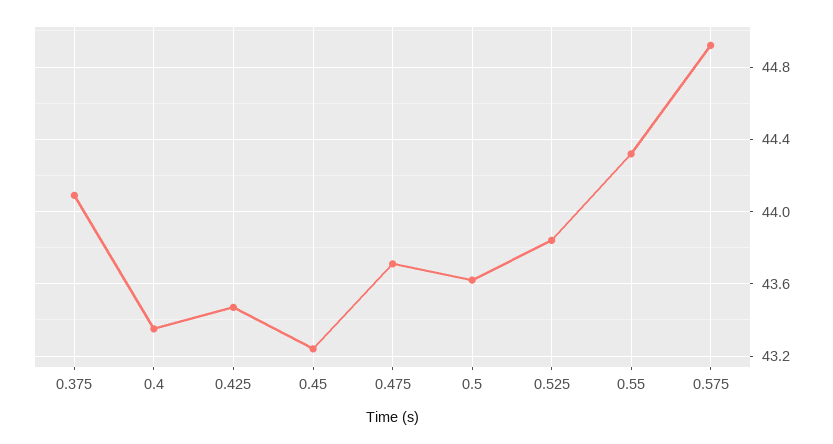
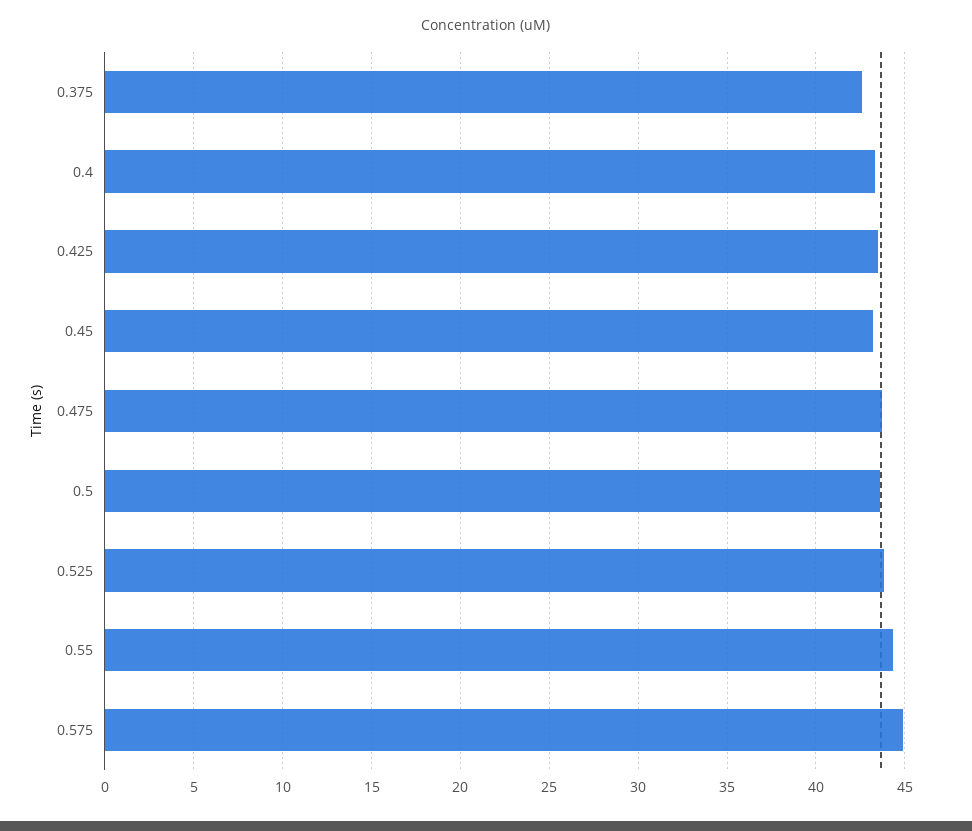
  {
-   "0.375": 44.1,
+   "0.375": 42.5,
    "0.4": 43.35,
    "0.425": 43.45,
    "0.45": 43.25,
    "0.475": 43.7,
    "0.5": 43.6,
    "0.525": 43.85,
    "0.55": 44.3,
    "0.575": 44.9
  }

